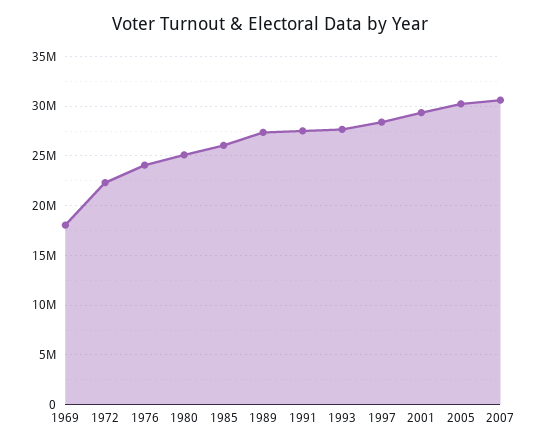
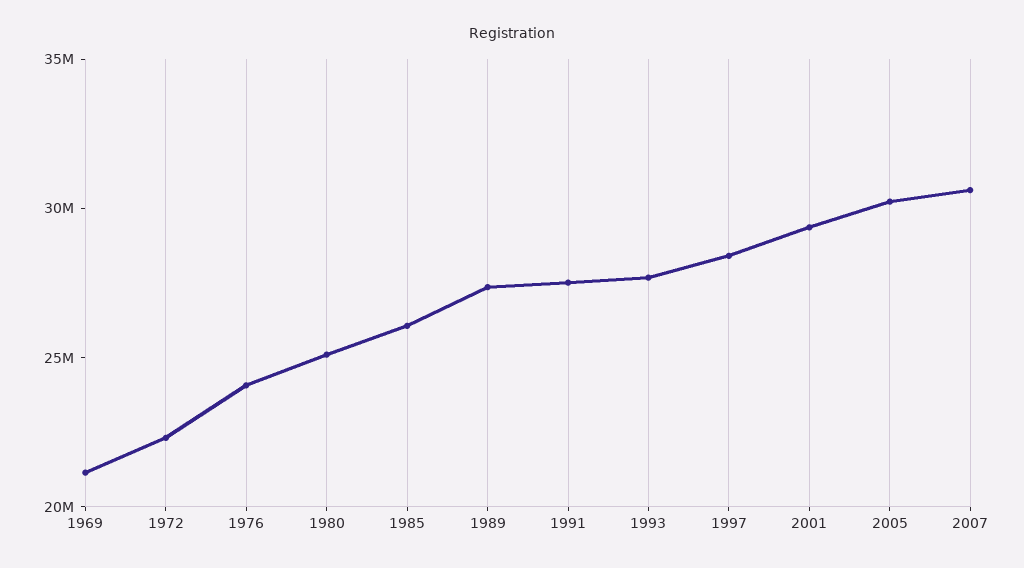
  {
-   "1969": 18000000,
+   "1969": 21000000,
    "1972": 22000000,
    "1976": 24000000,
    "1980": 25000000,
    "1985": 26000000,
    "1989": 27000000,
    "1991": 28000000,
    "1993": 28000000,
    "1997": 28000000,
    "2001": 29000000,
    "2005": 30000000,
    "2007": 31000000
  }

